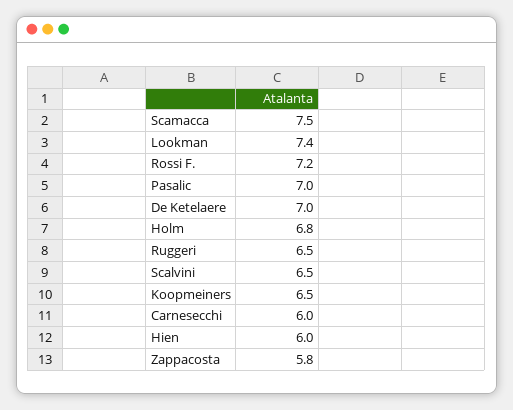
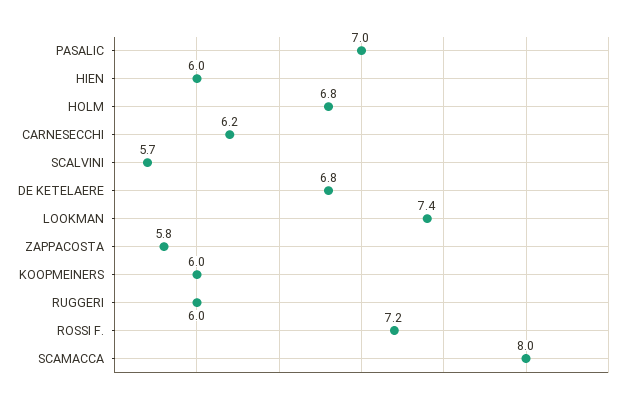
  {
-   "Scamacca": 7.5,
+   "Scamacca": 8,
    "Lookman": 7.4,
    "Rossi F.": 7.2,
    "Pasalic": 7,
-   "De Ketelaere": 7,
+   "De Ketelaere": 6.8,
    "Holm": 6.8,
-   "Ruggeri": 6.5,
+   "Ruggeri": 6,
-   "Scalvini": 6.5,
+   "Scalvini": 5.7,
-   "Koopmeiners": 6.5,
+   "Koopmeiners": 6,
-   "Carnesecchi": 6,
+   "Carnesecchi": 6.2,
    "Hien": 6,
    "Zappacosta": 5.8
  }

